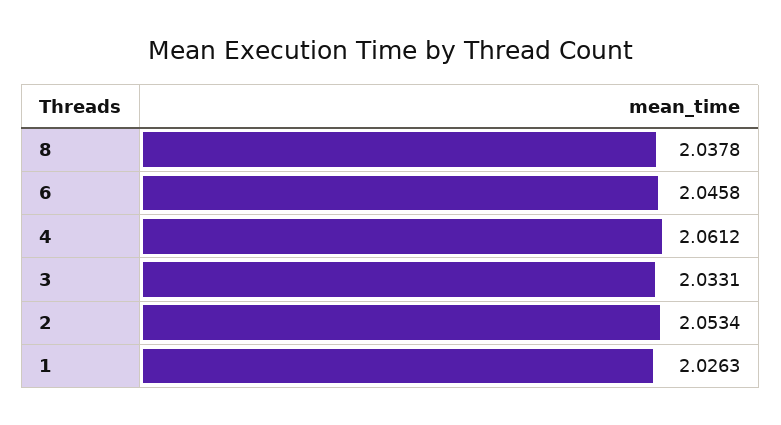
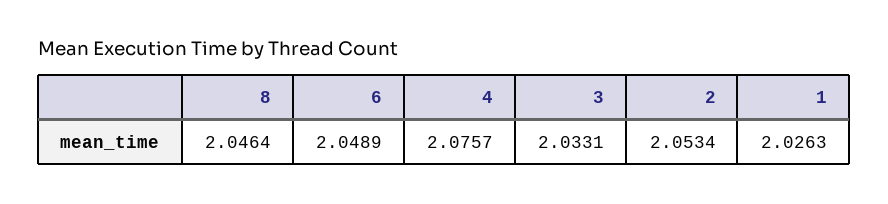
  {
-   "8": 2.0378,
+   "8": 2.0464,
-   "6": 2.0458,
+   "6": 2.0489,
-   "4": 2.0612,
+   "4": 2.0757,
    "3": 2.0331,
    "2": 2.0534,
    "1": 2.0263
  }

